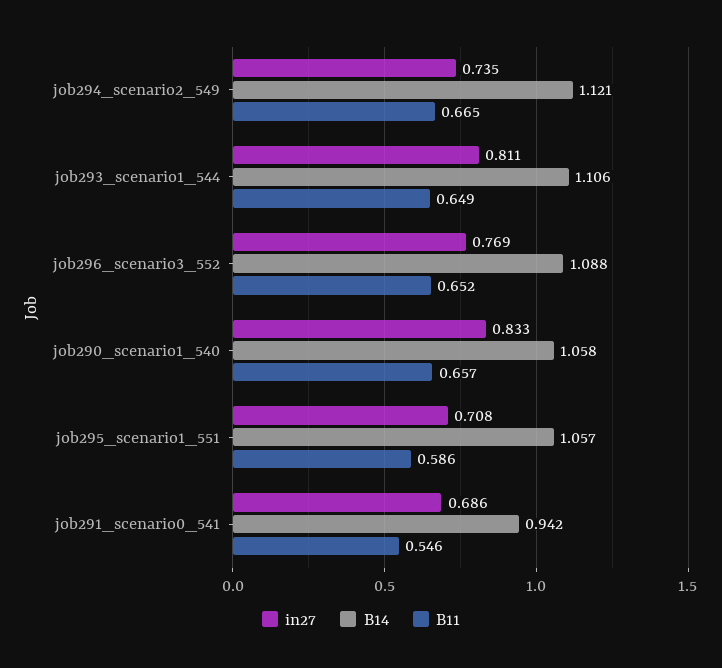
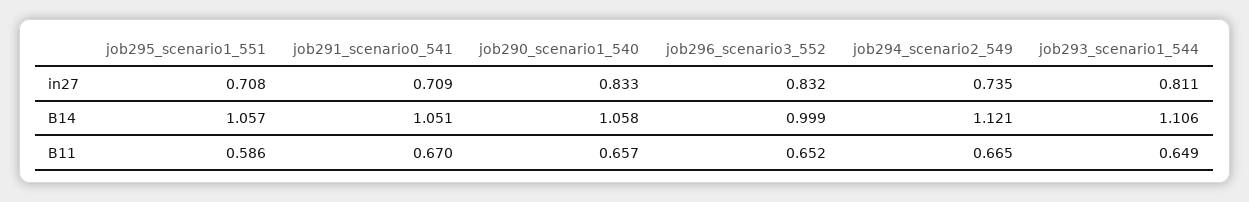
  {
    "in27": {
      "job294_scenario2_549": 0.735,
      "job293_scenario1_544": 0.811,
-     "job296_scenario3_552": 0.769,
+     "job296_scenario3_552": 0.832,
      "job290_scenario1_540": 0.833,
      "job295_scenario1_551": 0.708,
-     "job291_scenario0_541": 0.686
+     "job291_scenario0_541": 0.709
    },
    "B14": {
      "job294_scenario2_549": 1.121,
      "job293_scenario1_544": 1.106,
-     "job296_scenario3_552": 1.088,
+     "job296_scenario3_552": 0.999,
      "job290_scenario1_540": 1.058,
      "job295_scenario1_551": 1.057,
-     "job291_scenario0_541": 0.942
+     "job291_scenario0_541": 1.051
    },
    "B11": {
      "job294_scenario2_549": 0.665,
      "job293_scenario1_544": 0.649,
      "job296_scenario3_552": 0.652,
      "job290_scenario1_540": 0.657,
      "job295_scenario1_551": 0.586,
-     "job291_scenario0_541": 0.546
+     "job291_scenario0_541": 0.67
    }
  }

